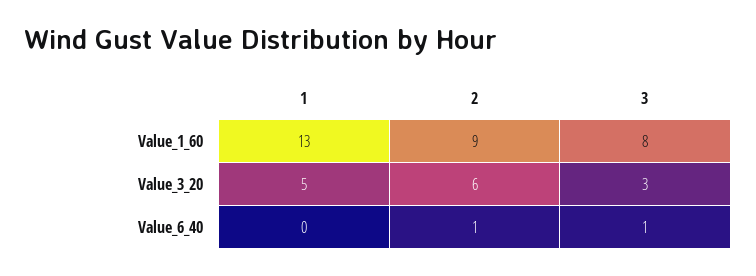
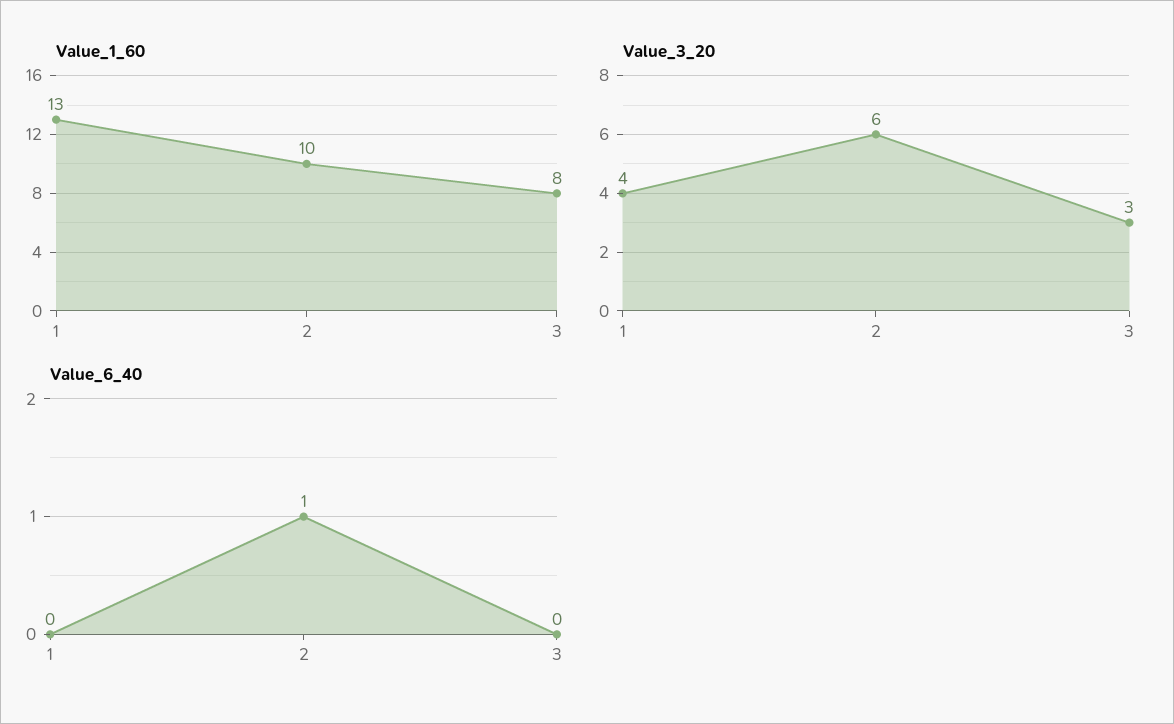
  {
    "Value_1_60": {
      "1": 13,
-     "2": 9,
+     "2": 10,
      "3": 8
    },
    "Value_3_20": {
-     "1": 5,
+     "1": 4,
      "2": 6,
      "3": 3
    },
    "Value_6_40": {
      "1": 0,
      "2": 1,
-     "3": 1
+     "3": 0
    }
  }

